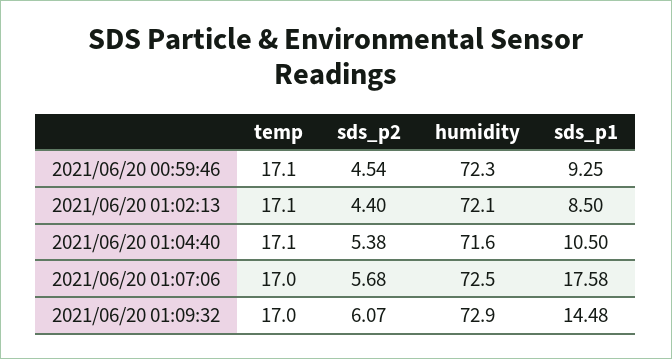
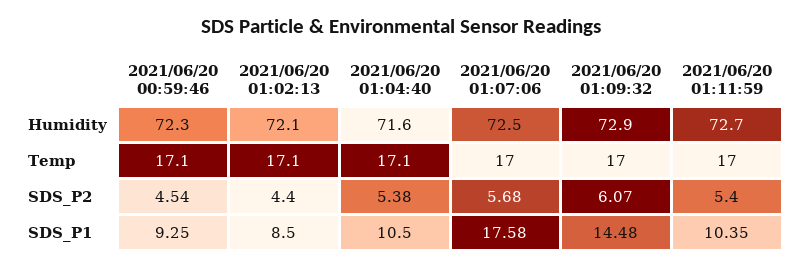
  {
    "temp": {
      "2021/06/20 00:59:46": 17.1,
      "2021/06/20 01:02:13": 17.1,
      "2021/06/20 01:04:40": 17.1,
      "2021/06/20 01:07:06": 17,
-     "2021/06/20 01:09:32": 17
+     "2021/06/20 01:09:32": 17,
+     "2021/06/20 01:11:59": 17
    },
    "sds_p2": {
      "2021/06/20 00:59:46": 4.54,
      "2021/06/20 01:02:13": 4.4,
      "2021/06/20 01:04:40": 5.38,
      "2021/06/20 01:07:06": 5.68,
-     "2021/06/20 01:09:32": 6.07
+     "2021/06/20 01:09:32": 6.07,
+     "2021/06/20 01:11:59": 5.4
    },
    "humidity": {
      "2021/06/20 00:59:46": 72.3,
      "2021/06/20 01:02:13": 72.1,
      "2021/06/20 01:04:40": 71.6,
      "2021/06/20 01:07:06": 72.5,
-     "2021/06/20 01:09:32": 72.9
+     "2021/06/20 01:09:32": 72.9,
+     "2021/06/20 01:11:59": 72.7
    },
    "sds_p1": {
      "2021/06/20 00:59:46": 9.25,
      "2021/06/20 01:02:13": 8.5,
      "2021/06/20 01:04:40": 10.5,
      "2021/06/20 01:07:06": 17.58,
-     "2021/06/20 01:09:32": 14.48
+     "2021/06/20 01:09:32": 14.48,
+     "2021/06/20 01:11:59": 10.35
    }
  }

